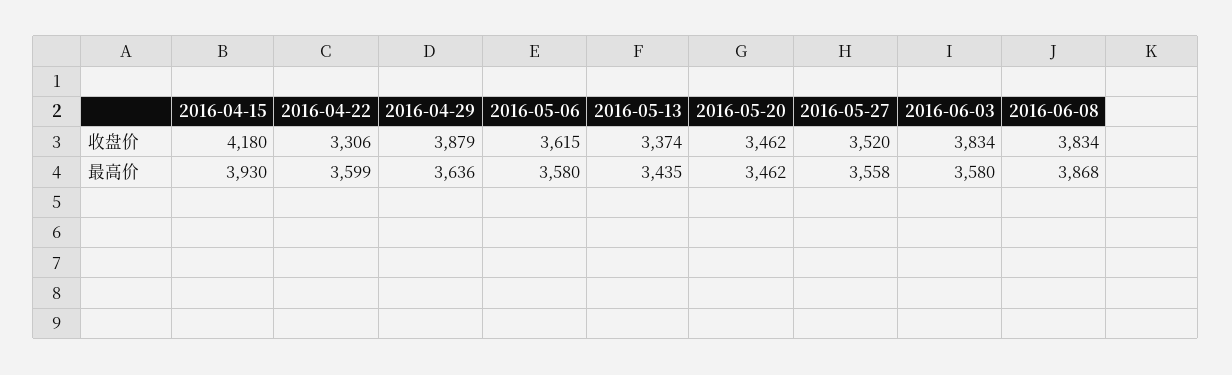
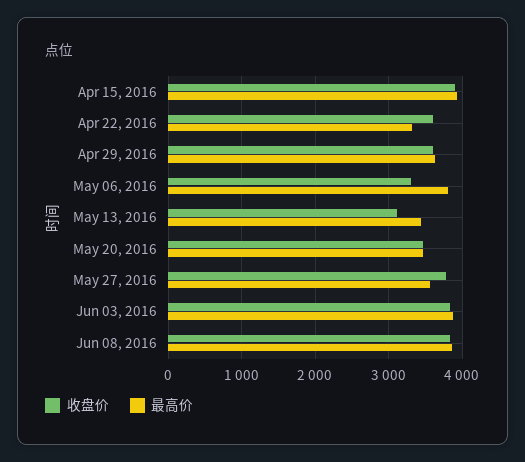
  {
    "收盘价": {
-     "2016-04-15": 4180,
+     "2016-04-15": 3900,
-     "2016-04-22": 3306,
+     "2016-04-22": 3600,
-     "2016-04-29": 3879,
+     "2016-04-29": 3600,
-     "2016-05-06": 3615,
+     "2016-05-06": 3300,
-     "2016-05-13": 3374,
+     "2016-05-13": 3100,
      "2016-05-20": 3462,
-     "2016-05-27": 3520,
+     "2016-05-27": 3800,
      "2016-06-03": 3834,
      "2016-06-08": 3834
    },
    "最高价": {
      "2016-04-15": 3930,
-     "2016-04-22": 3599,
+     "2016-04-22": 3300,
      "2016-04-29": 3636,
-     "2016-05-06": 3580,
+     "2016-05-06": 3800,
      "2016-05-13": 3435,
      "2016-05-20": 3462,
      "2016-05-27": 3558,
-     "2016-06-03": 3580,
+     "2016-06-03": 3900,
      "2016-06-08": 3868
    }
  }

